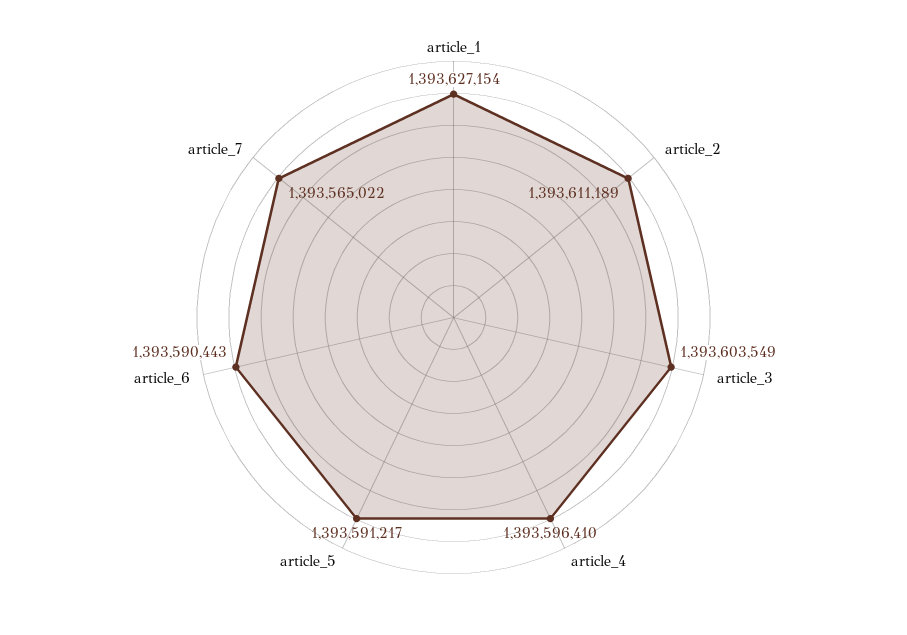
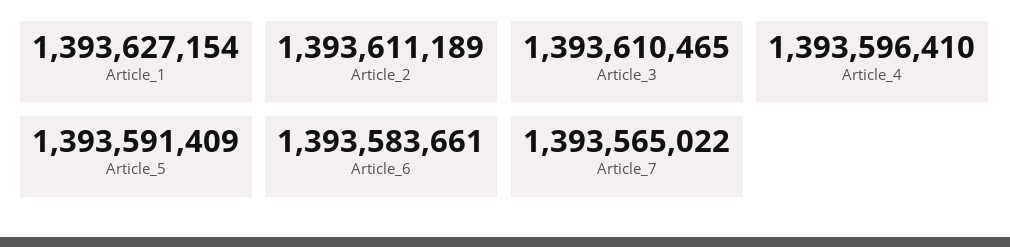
  {
    "article_1": 1393627154,
    "article_2": 1393611189,
-   "article_3": 1393603549,
+   "article_3": 1393610465,
    "article_4": 1393596410,
-   "article_5": 1393591217,
+   "article_5": 1393591409,
-   "article_6": 1393590443,
+   "article_6": 1393583661,
    "article_7": 1393565022
  }

